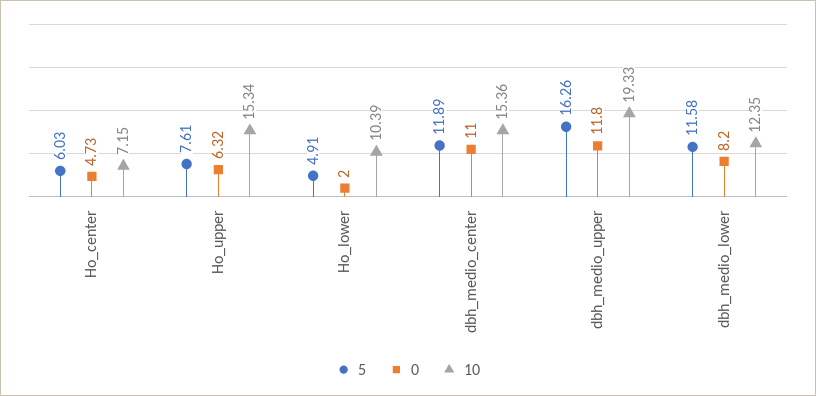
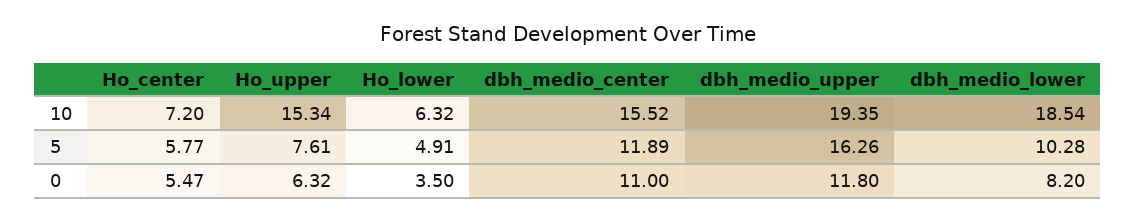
  {
    "5": {
-     "Ho_center": 6.03,
+     "Ho_center": 5.77,
      "Ho_upper": 7.61,
      "Ho_lower": 4.91,
      "dbh_medio_center": 11.89,
      "dbh_medio_upper": 16.26,
-     "dbh_medio_lower": 11.58
+     "dbh_medio_lower": 10.28
    },
    "0": {
-     "Ho_center": 4.73,
+     "Ho_center": 5.47,
      "Ho_upper": 6.32,
-     "Ho_lower": 2,
+     "Ho_lower": 3.5,
      "dbh_medio_center": 11,
      "dbh_medio_upper": 11.8,
      "dbh_medio_lower": 8.2
    },
    "10": {
-     "Ho_center": 7.15,
+     "Ho_center": 7.2,
      "Ho_upper": 15.34,
-     "Ho_lower": 10.39,
+     "Ho_lower": 6.32,
-     "dbh_medio_center": 15.36,
+     "dbh_medio_center": 15.52,
-     "dbh_medio_upper": 19.33,
+     "dbh_medio_upper": 19.35,
-     "dbh_medio_lower": 12.35
+     "dbh_medio_lower": 18.54
    }
  }

